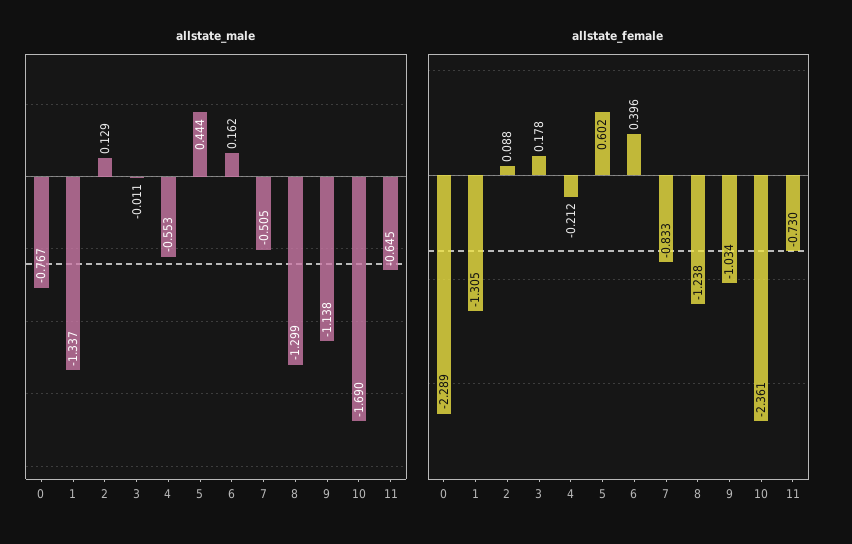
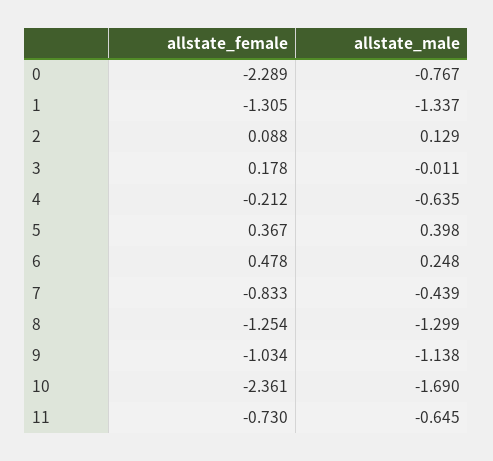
  {
    "allstate_male": {
      "0": -0.767,
      "1": -1.337,
      "2": 0.129,
      "3": -0.011,
-     "4": -0.553,
+     "4": -0.635,
-     "5": 0.444,
+     "5": 0.398,
-     "6": 0.162,
+     "6": 0.248,
-     "7": -0.505,
+     "7": -0.439,
      "8": -1.299,
      "9": -1.138,
      "10": -1.69,
      "11": -0.645
    },
    "allstate_female": {
      "0": -2.289,
      "1": -1.305,
      "2": 0.088,
      "3": 0.178,
      "4": -0.212,
-     "5": 0.602,
+     "5": 0.367,
-     "6": 0.396,
+     "6": 0.478,
      "7": -0.833,
-     "8": -1.238,
+     "8": -1.254,
      "9": -1.034,
      "10": -2.361,
      "11": -0.73
    }
  }

